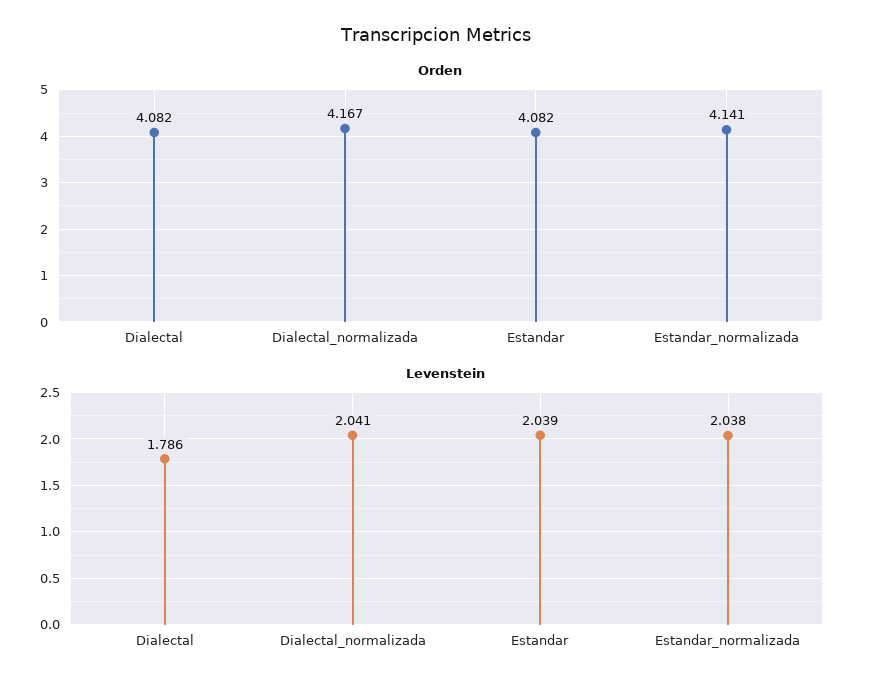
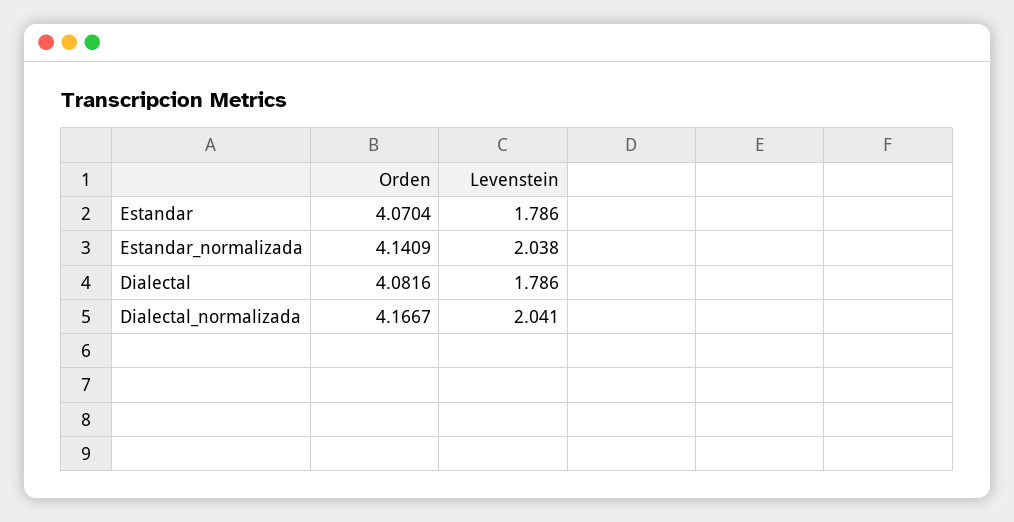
  {
    "Orden": {
      "Dialectal": 4.0816,
      "Dialectal_normalizada": 4.1667,
-     "Estandar": 4.082,
+     "Estandar": 4.0704,
      "Estandar_normalizada": 4.1409
    },
    "Levenstein": {
      "Dialectal": 1.786,
      "Dialectal_normalizada": 2.041,
-     "Estandar": 2.039,
+     "Estandar": 1.786,
      "Estandar_normalizada": 2.038
    }
  }

